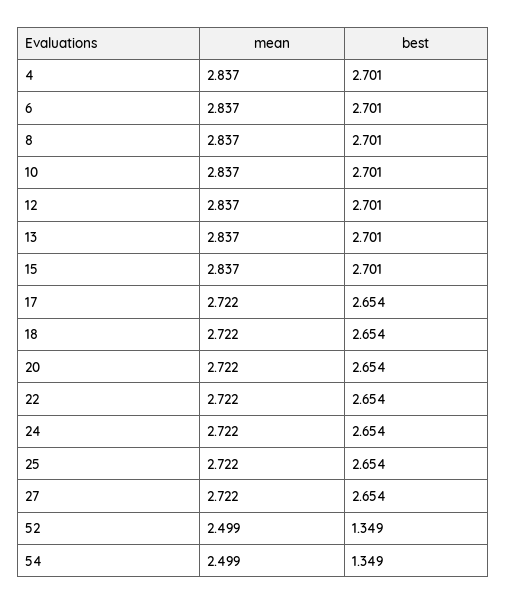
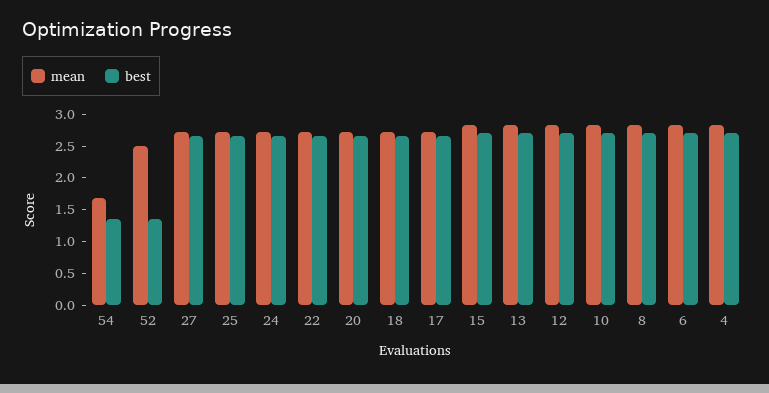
  {
    "mean": {
      "4": 2.837,
      "6": 2.837,
      "8": 2.837,
      "10": 2.837,
      "12": 2.837,
      "13": 2.837,
      "15": 2.837,
      "17": 2.722,
      "18": 2.722,
      "20": 2.722,
      "22": 2.722,
      "24": 2.722,
      "25": 2.722,
      "27": 2.722,
      "52": 2.499,
-     "54": 2.499
+     "54": 1.75
    },
    "best": {
      "4": 2.701,
      "6": 2.701,
      "8": 2.701,
      "10": 2.701,
      "12": 2.701,
      "13": 2.701,
      "15": 2.701,
      "17": 2.654,
      "18": 2.654,
      "20": 2.654,
      "22": 2.654,
      "24": 2.654,
      "25": 2.654,
      "27": 2.654,
      "52": 1.349,
      "54": 1.349
    }
  }

